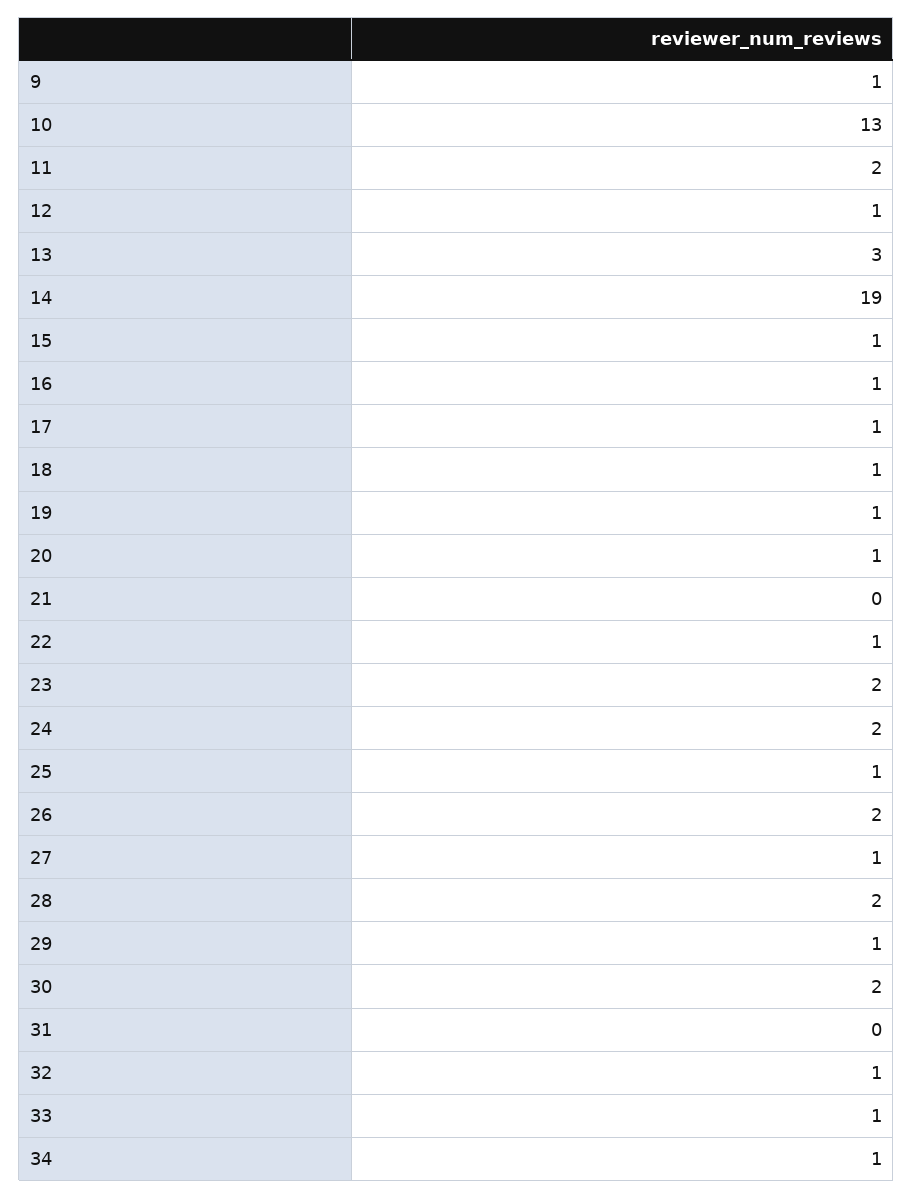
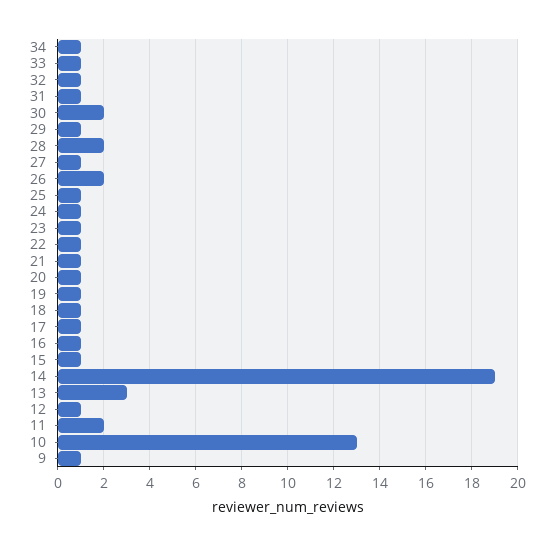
  {
    "9": 1,
    "10": 13,
    "11": 2,
    "12": 1,
    "13": 3,
    "14": 19,
    "15": 1,
    "16": 1,
    "17": 1,
    "18": 1,
    "19": 1,
    "20": 1,
-   "21": 0,
+   "21": 1,
    "22": 1,
-   "23": 2,
+   "23": 1,
-   "24": 2,
+   "24": 1,
    "25": 1,
    "26": 2,
    "27": 1,
    "28": 2,
    "29": 1,
    "30": 2,
-   "31": 0,
+   "31": 1,
    "32": 1,
    "33": 1,
    "34": 1
  }

